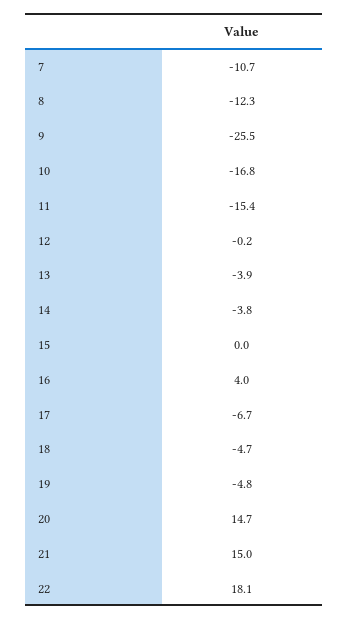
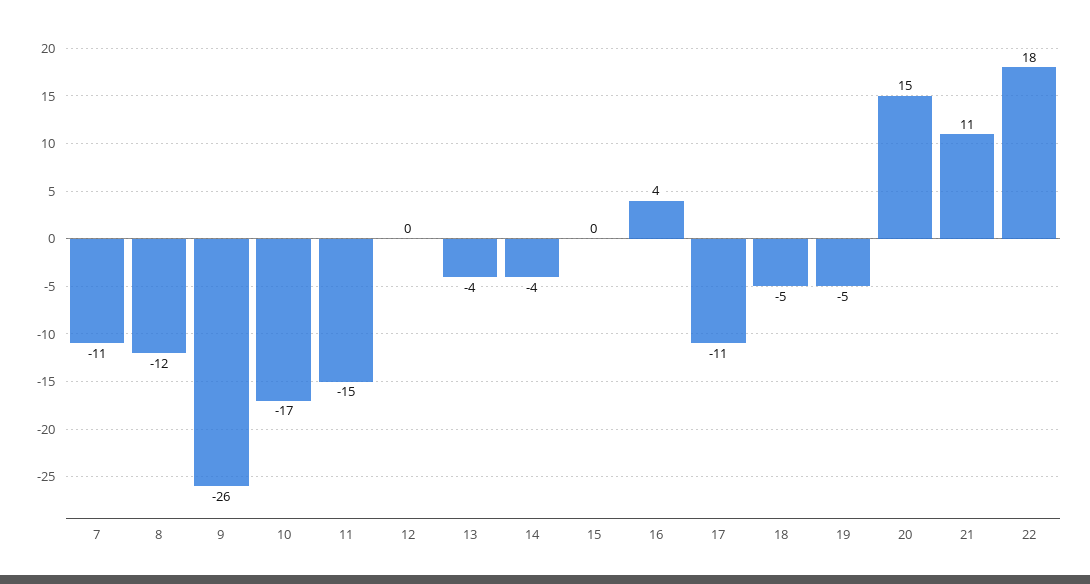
  {
    "7": -10.7,
    "8": -12.3,
    "9": -25.5,
    "10": -16.8,
    "11": -15.4,
    "12": -0.2,
    "13": -3.9,
    "14": -3.8,
    "15": 0,
    "16": 4,
-   "17": -6.7,
+   "17": -11,
    "18": -4.7,
    "19": -4.8,
    "20": 14.7,
-   "21": 15,
+   "21": 11,
    "22": 18.1
  }

